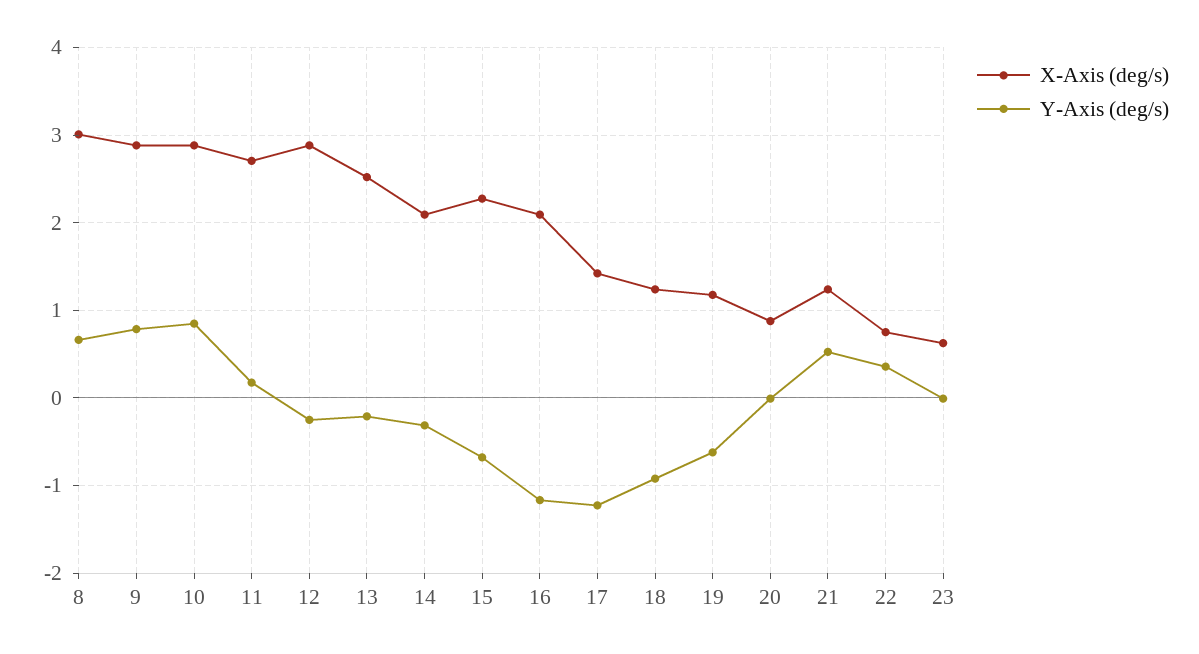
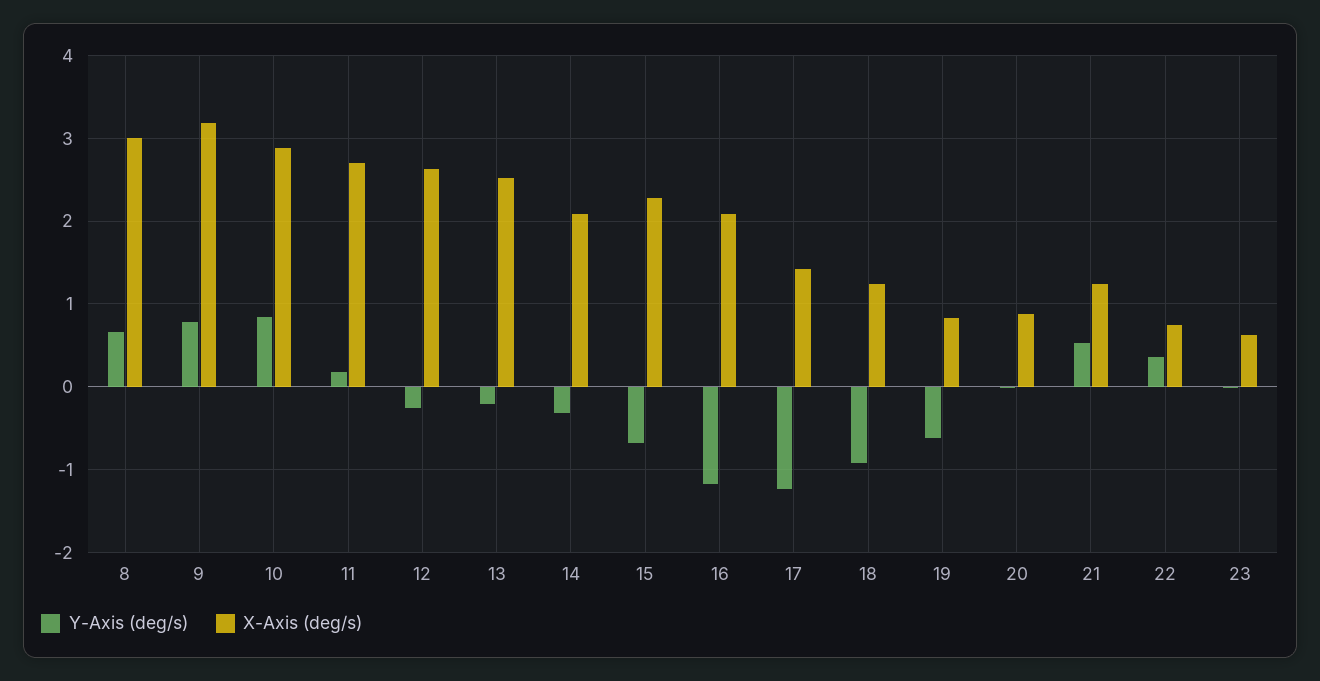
  {
    "X-Axis (deg/s)": {
      "8": 3,
-     "9": 2.9,
+     "9": 3.2,
      "10": 2.9,
      "11": 2.7,
-     "12": 2.9,
+     "12": 2.6,
      "13": 2.5,
      "14": 2.1,
      "15": 2.3,
      "16": 2.1,
      "17": 1.4,
      "18": 1.2,
-     "19": 1.2,
+     "19": 0.8,
      "20": 0.9,
      "21": 1.2,
      "22": 0.7,
      "23": 0.6
    },
    "Y-Axis (deg/s)": {
      "8": 0.7,
      "9": 0.8,
      "10": 0.8,
      "11": 0.2,
      "12": -0.3,
      "13": -0.2,
      "14": -0.3,
      "15": -0.7,
      "16": -1.2,
      "17": -1.2,
      "18": -0.9,
      "19": -0.6,
      "20": 0,
      "21": 0.5,
      "22": 0.4,
      "23": 0
    }
  }

